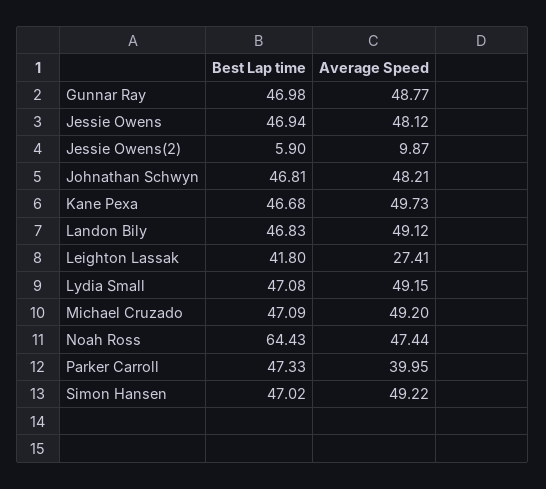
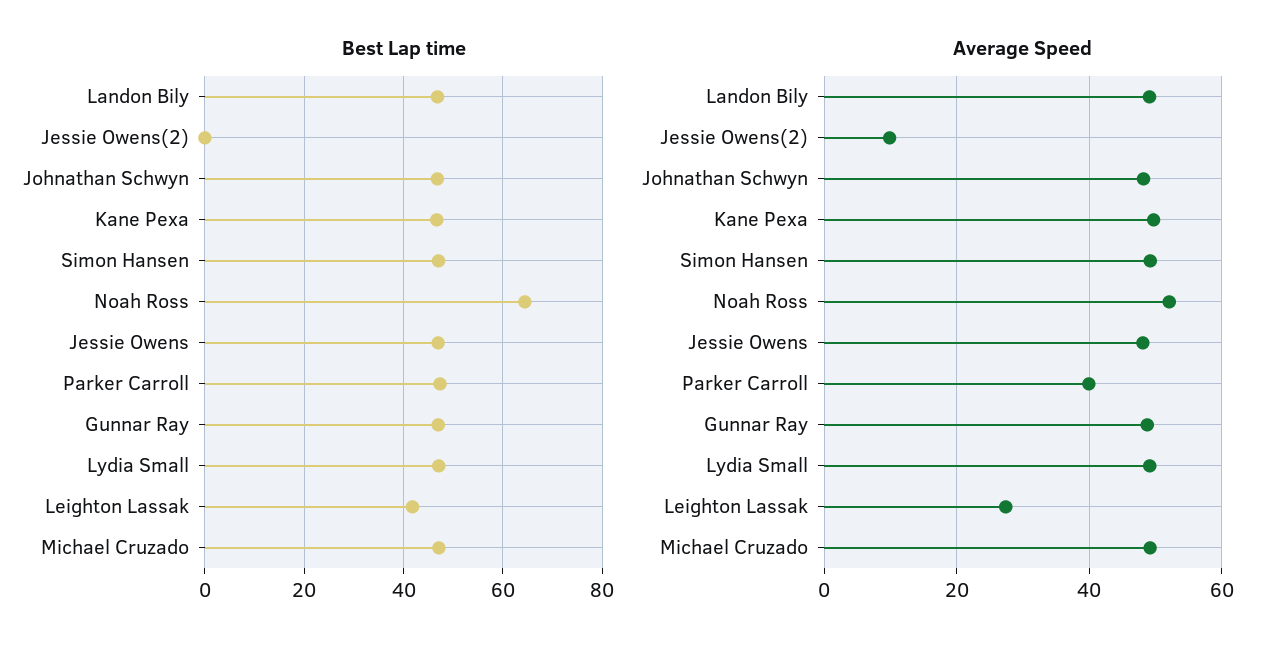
  {
    "Best Lap time": {
      "Gunnar Ray": 46.98,
      "Jessie Owens": 46.94,
-     "Jessie Owens(2)": 5.9,
+     "Jessie Owens(2)": 0,
      "Johnathan Schwyn": 46.81,
      "Kane Pexa": 46.68,
      "Landon Bily": 46.83,
      "Leighton Lassak": 41.8,
      "Lydia Small": 47.08,
      "Michael Cruzado": 47.09,
      "Noah Ross": 64.43,
      "Parker Carroll": 47.33,
      "Simon Hansen": 47.02
    },
    "Average Speed": {
      "Gunnar Ray": 48.77,
      "Jessie Owens": 48.12,
      "Jessie Owens(2)": 9.87,
      "Johnathan Schwyn": 48.21,
      "Kane Pexa": 49.73,
      "Landon Bily": 49.12,
      "Leighton Lassak": 27.41,
      "Lydia Small": 49.15,
      "Michael Cruzado": 49.2,
-     "Noah Ross": 47.44,
+     "Noah Ross": 52,
      "Parker Carroll": 39.95,
      "Simon Hansen": 49.22
    }
  }

